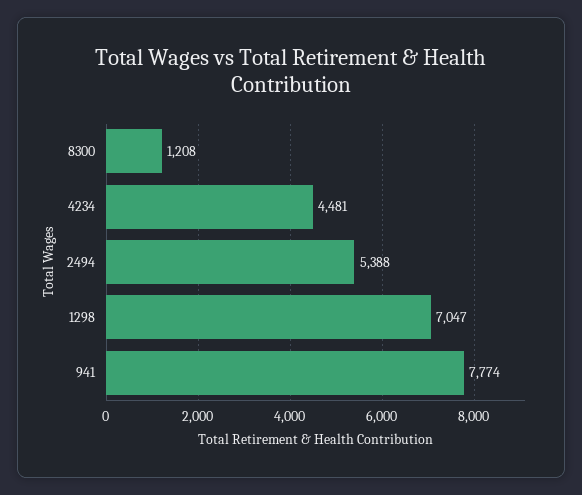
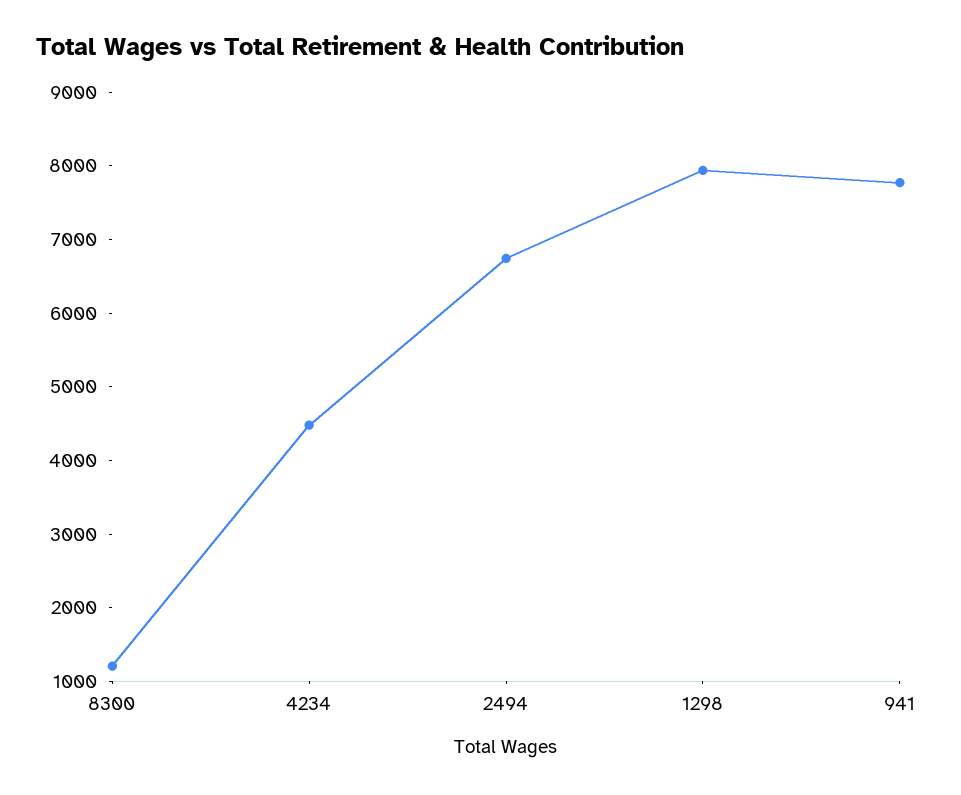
  {
    "8300": 1208,
    "4234": 4481,
-   "2494": 5388,
+   "2494": 6800,
-   "1298": 7047,
+   "1298": 8000,
    "941": 7774
  }

